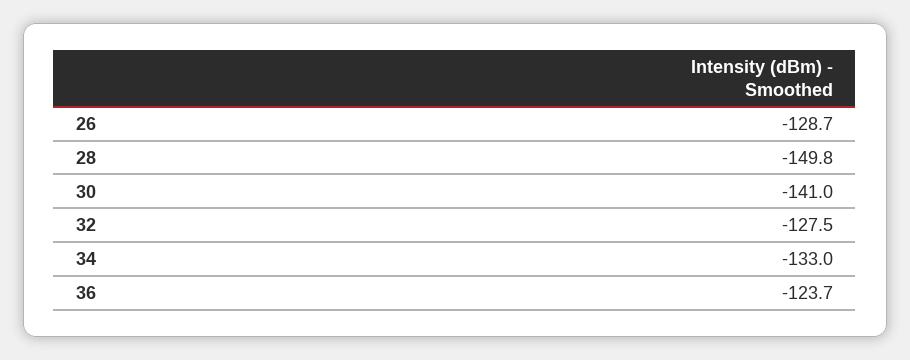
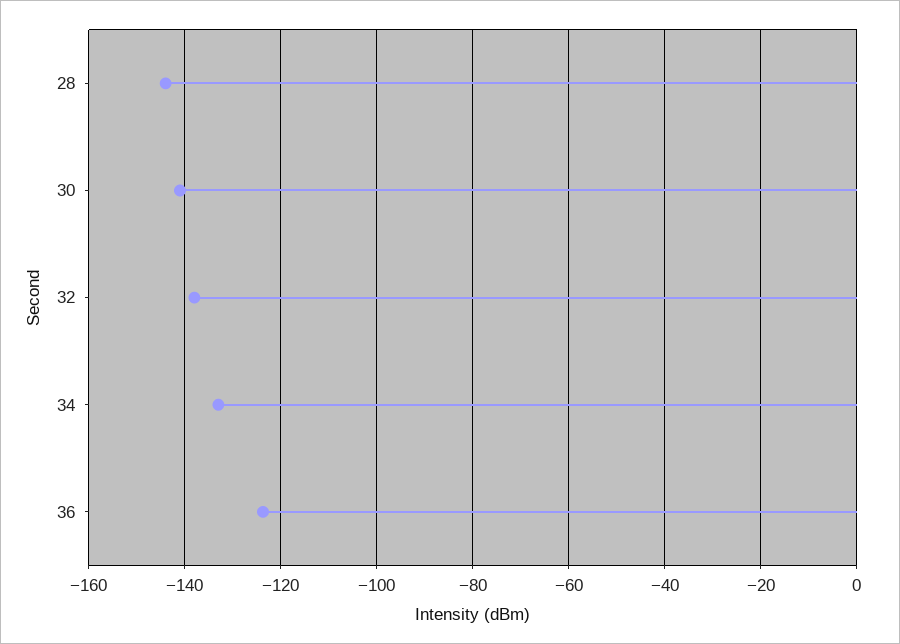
  {
-   "26": -128.7,
-   "28": -149.8,
+   "28": -144,
    "30": -141,
-   "32": -127.5,
+   "32": -138,
    "34": -133,
    "36": -123.7
  }

